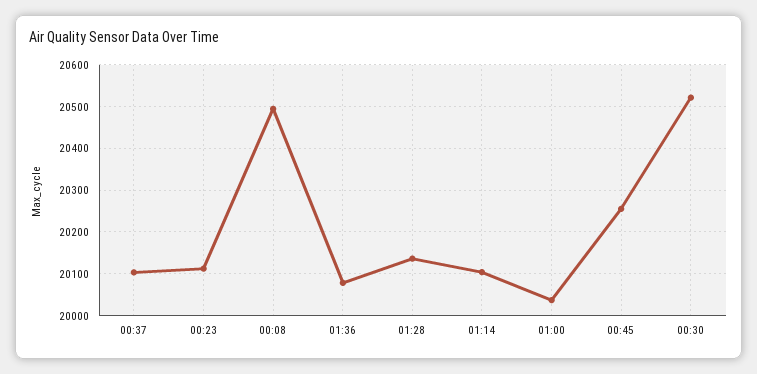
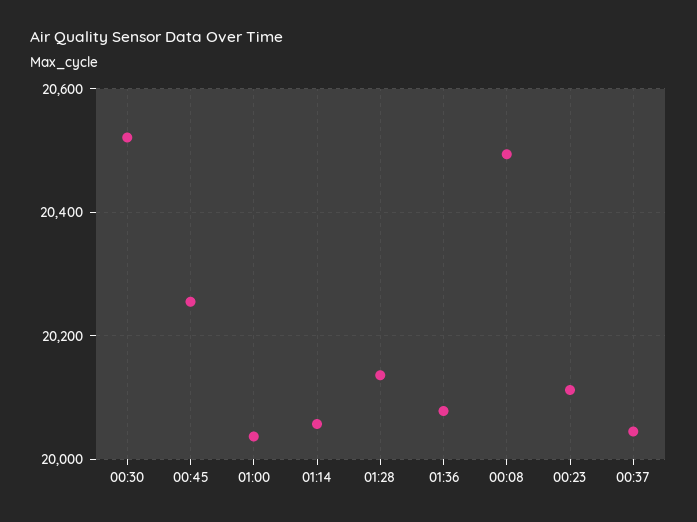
  {
-   "00:37": 20100,
+   "00:37": 20040,
    "00:23": 20120,
    "00:08": 20500,
    "01:36": 20080,
    "01:28": 20140,
-   "01:14": 20100,
+   "01:14": 20060,
    "01:00": 20040,
    "00:45": 20260,
    "00:30": 20520
  }

